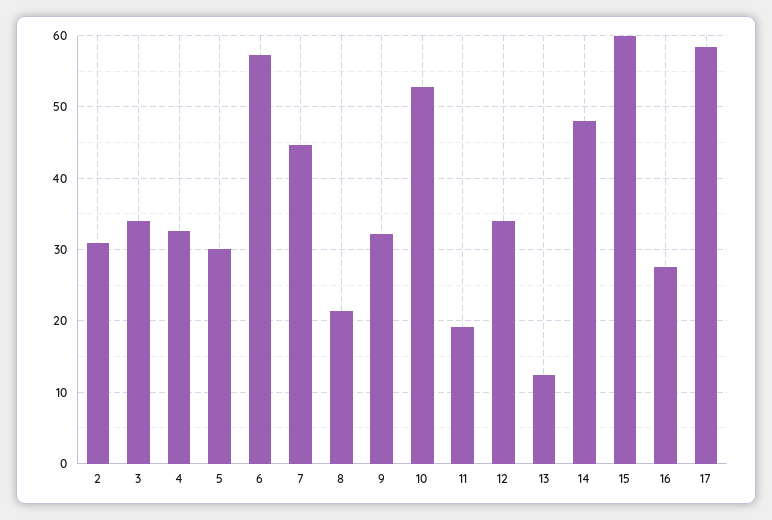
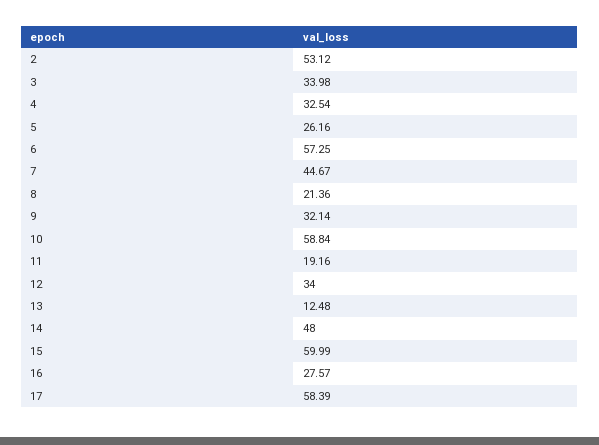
  {
-   "2": 31,
+   "2": 53.12,
    "3": 33.98,
    "4": 32.54,
-   "5": 30,
+   "5": 26.16,
    "6": 57.25,
    "7": 44.67,
    "8": 21.36,
    "9": 32.14,
-   "10": 53,
+   "10": 58.84,
    "11": 19.16,
    "12": 34,
    "13": 12.48,
    "14": 48,
    "15": 59.99,
    "16": 27.57,
    "17": 58.39
  }

